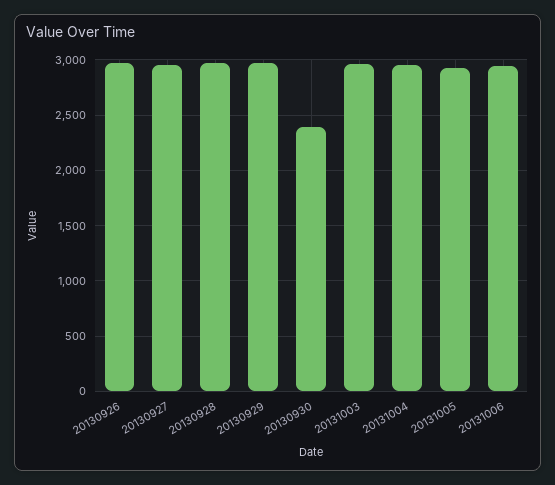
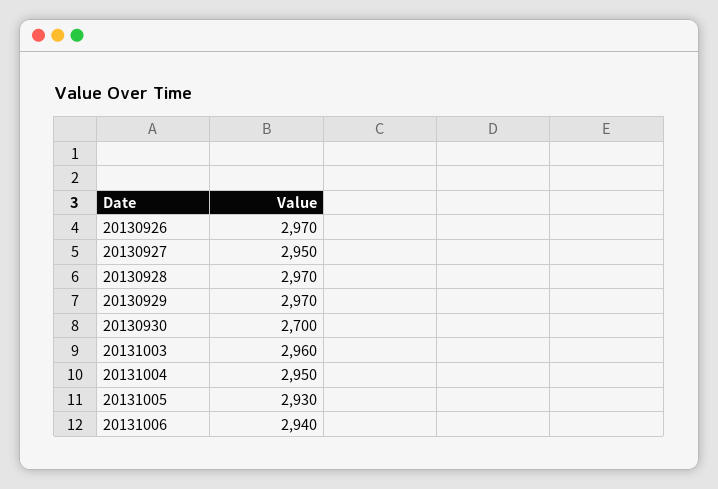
  {
    "20130926": 2970,
    "20130927": 2950,
    "20130928": 2970,
    "20130929": 2970,
-   "20130930": 2400,
+   "20130930": 2700,
    "20131003": 2960,
    "20131004": 2950,
    "20131005": 2930,
    "20131006": 2940
  }

